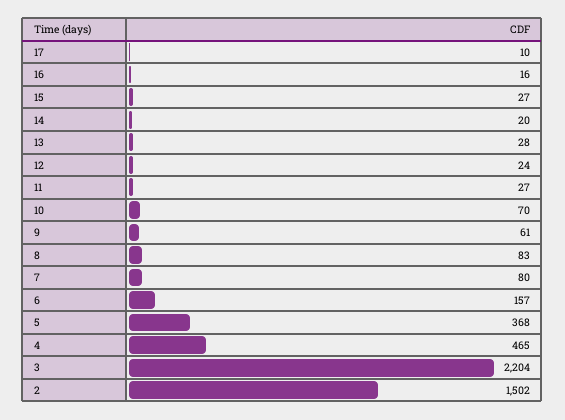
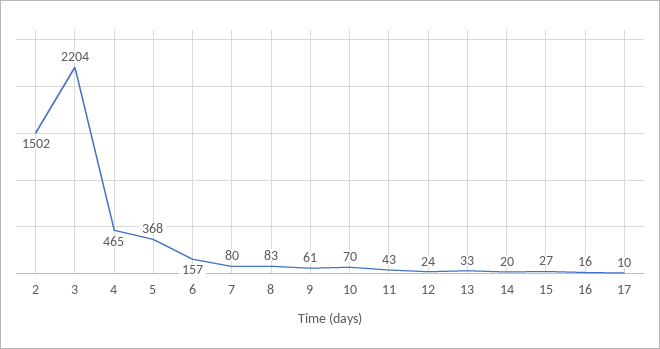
  {
    "17": 10,
    "16": 16,
    "15": 27,
    "14": 20,
-   "13": 28,
+   "13": 33,
    "12": 24,
-   "11": 27,
+   "11": 43,
    "10": 70,
    "9": 61,
    "8": 83,
    "7": 80,
    "6": 157,
    "5": 368,
    "4": 465,
    "3": 2204,
    "2": 1502
  }

